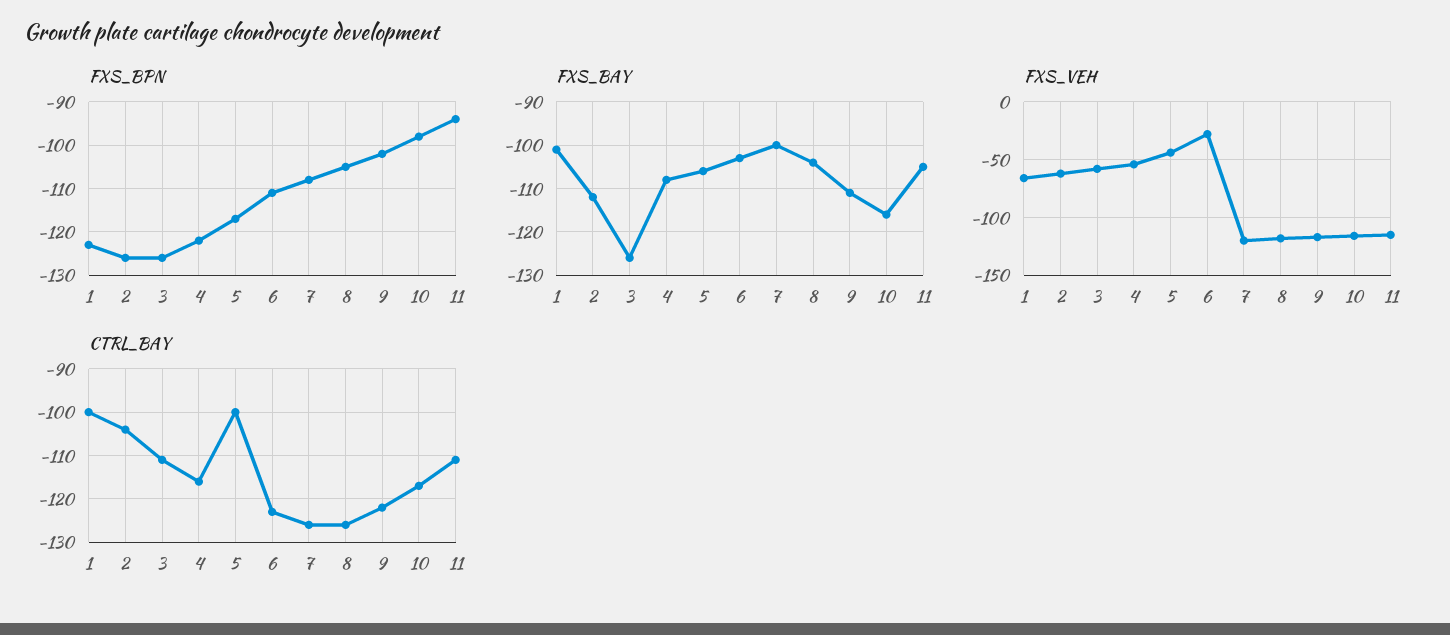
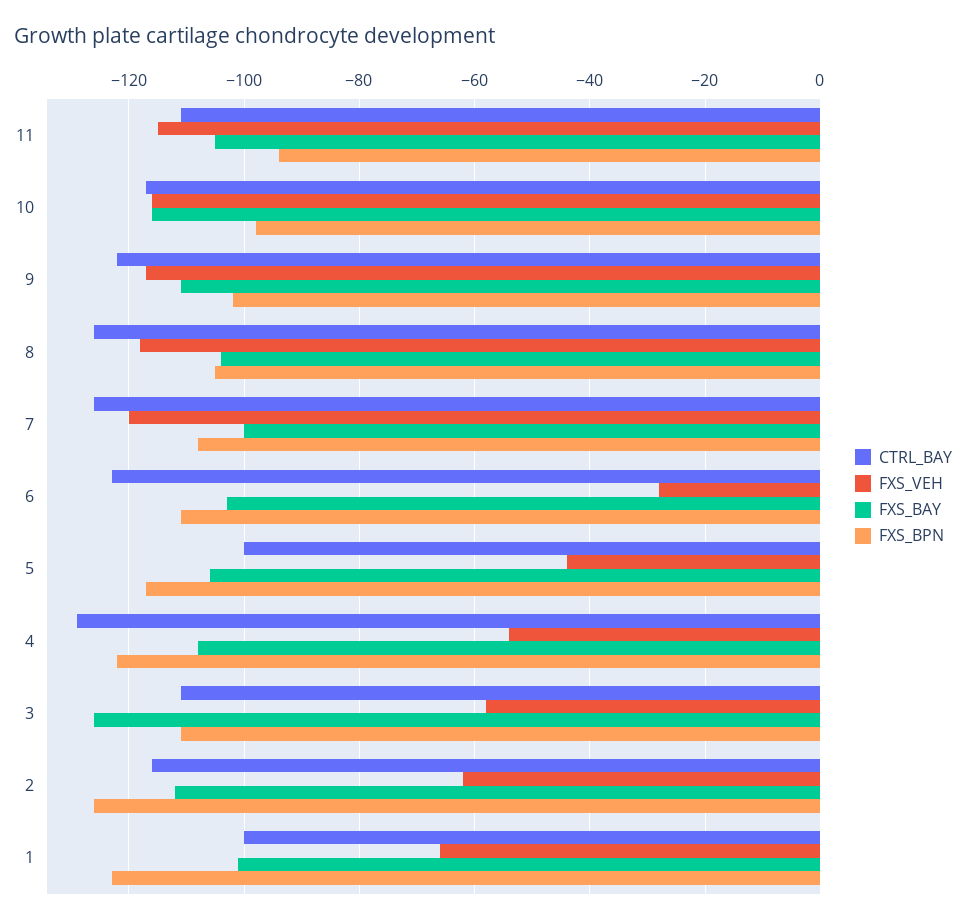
  {
    "FXS_BPN": {
      "1": -125,
      "2": -125,
-     "3": -125,
+     "3": -110,
      "4": -120,
      "5": -115,
      "6": -110,
      "7": -110,
      "8": -105,
      "9": -100,
      "10": -100,
      "11": -95
    },
    "FXS_BAY": {
      "1": -100,
      "2": -110,
      "3": -125,
      "4": -110,
      "5": -105,
      "6": -105,
      "7": -100,
      "8": -105,
      "9": -110,
      "10": -115,
      "11": -105
    },
    "FXS_VEH": {
      "1": -65,
      "2": -60,
      "3": -60,
      "4": -55,
      "5": -45,
      "6": -30,
      "7": -120,
      "8": -120,
      "9": -115,
      "10": -115,
      "11": -115
    },
    "CTRL_BAY": {
      "1": -100,
-     "2": -105,
+     "2": -115,
      "3": -110,
-     "4": -115,
+     "4": -130,
      "5": -100,
      "6": -125,
      "7": -125,
      "8": -125,
      "9": -120,
      "10": -115,
      "11": -110
    }
  }

